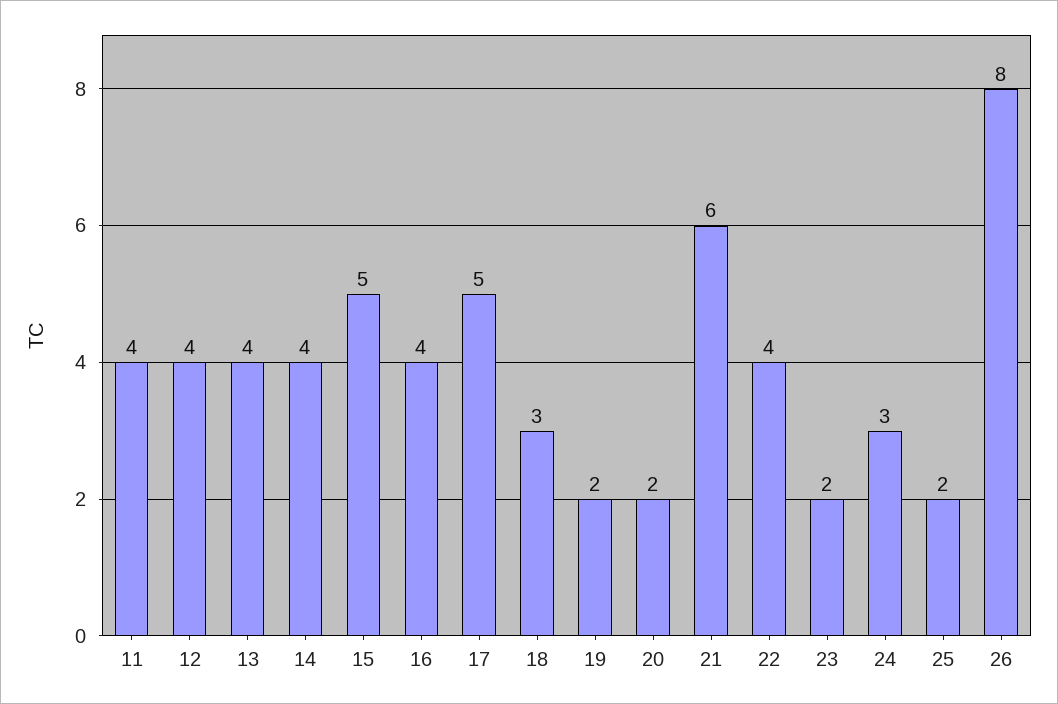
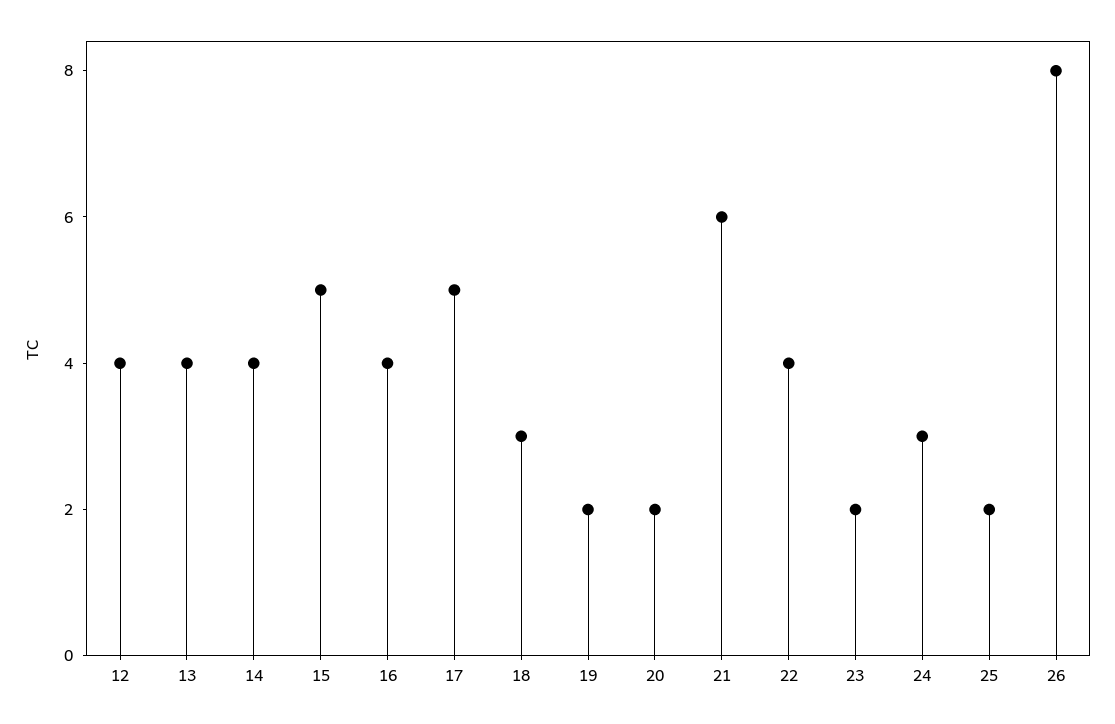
  {
-   "11": 4,
    "12": 4,
    "13": 4,
    "14": 4,
    "15": 5,
    "16": 4,
    "17": 5,
    "18": 3,
    "19": 2,
    "20": 2,
    "21": 6,
    "22": 4,
    "23": 2,
    "24": 3,
    "25": 2,
    "26": 8
  }

